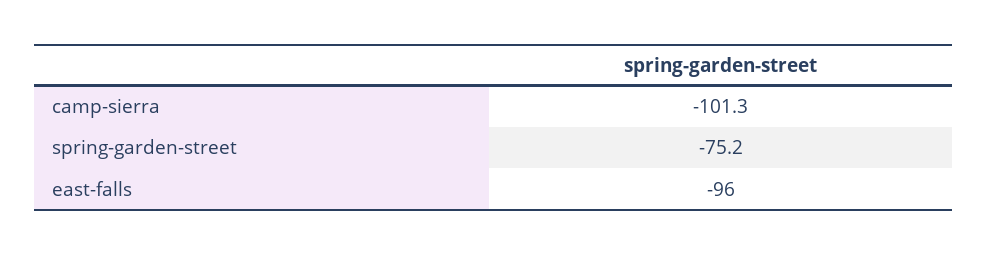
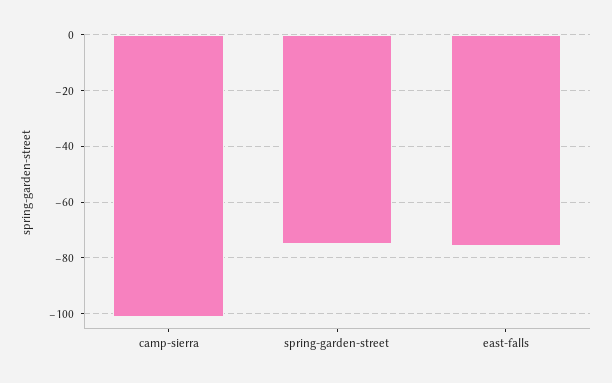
  {
    "camp-sierra": -101.3,
    "spring-garden-street": -75.2,
-   "east-falls": -96
+   "east-falls": -75
  }

